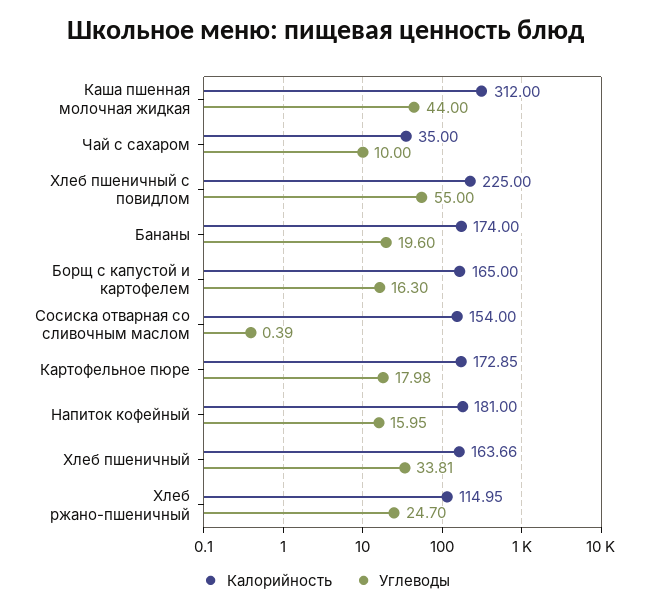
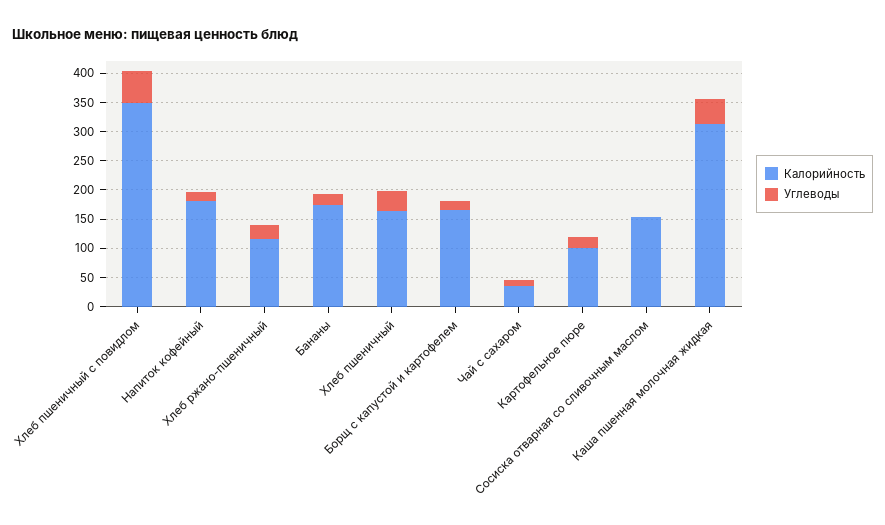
  {
    "Калорийность": {
      "Каша пшенная молочная жидкая": 312,
      "Чай с сахаром": 35,
-     "Хлеб пшеничный с повидлом": 225,
+     "Хлеб пшеничный с повидлом": 350,
      "Бананы": 174,
      "Борщ с капустой и картофелем": 165,
      "Сосиска отварная со сливочным маслом": 154,
-     "Картофельное пюре": 172.85,
+     "Картофельное пюре": 100,
      "Напиток кофейный": 181,
      "Хлеб пшеничный": 163.66,
      "Хлеб ржано-пшеничный": 114.95
    },
    "Углеводы": {
      "Каша пшенная молочная жидкая": 44,
      "Чай с сахаром": 10,
      "Хлеб пшеничный с повидлом": 55,
      "Бананы": 19.6,
      "Борщ с капустой и картофелем": 16.3,
      "Сосиска отварная со сливочным маслом": 0.39,
      "Картофельное пюре": 17.98,
      "Напиток кофейный": 15.95,
      "Хлеб пшеничный": 33.81,
      "Хлеб ржано-пшеничный": 24.7
    }
  }

